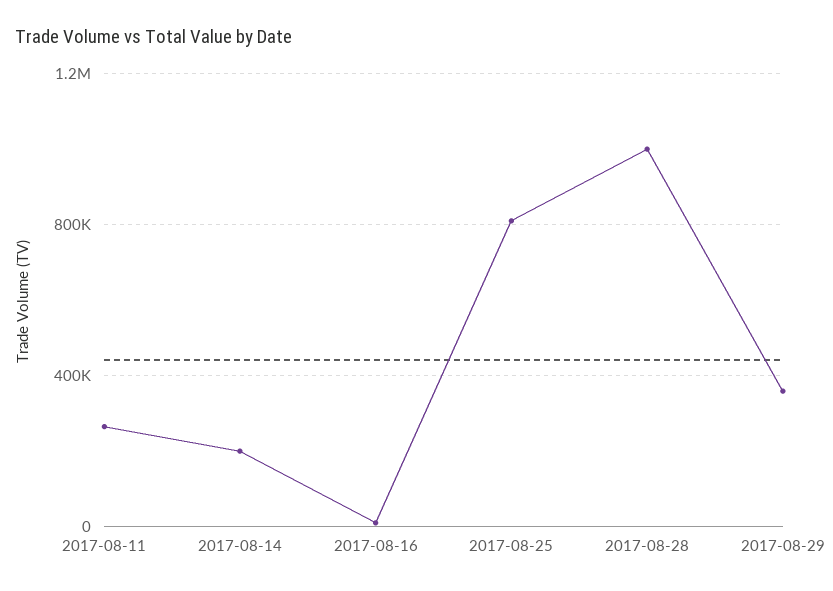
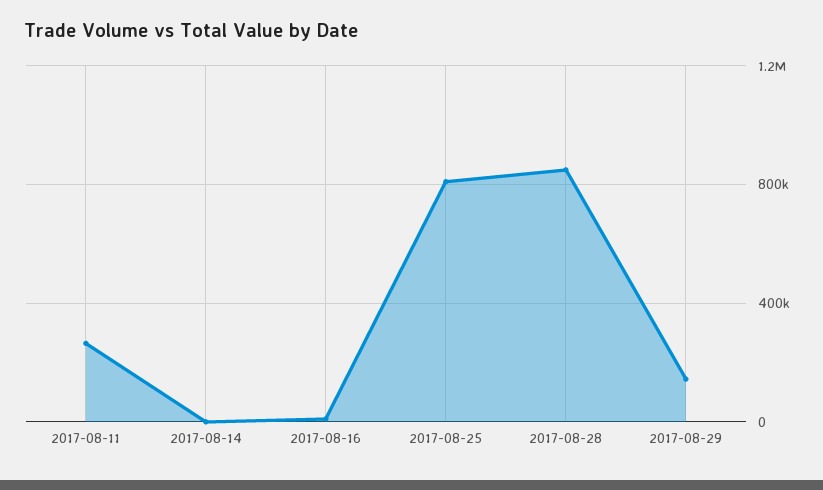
  {
    "2017-08-11": 250000,
-   "2017-08-14": 200000,
+   "2017-08-14": 0,
    "2017-08-16": 0,
    "2017-08-25": 800000,
-   "2017-08-28": 1000000,
+   "2017-08-28": 850000,
-   "2017-08-29": 350000
+   "2017-08-29": 150000
  }

